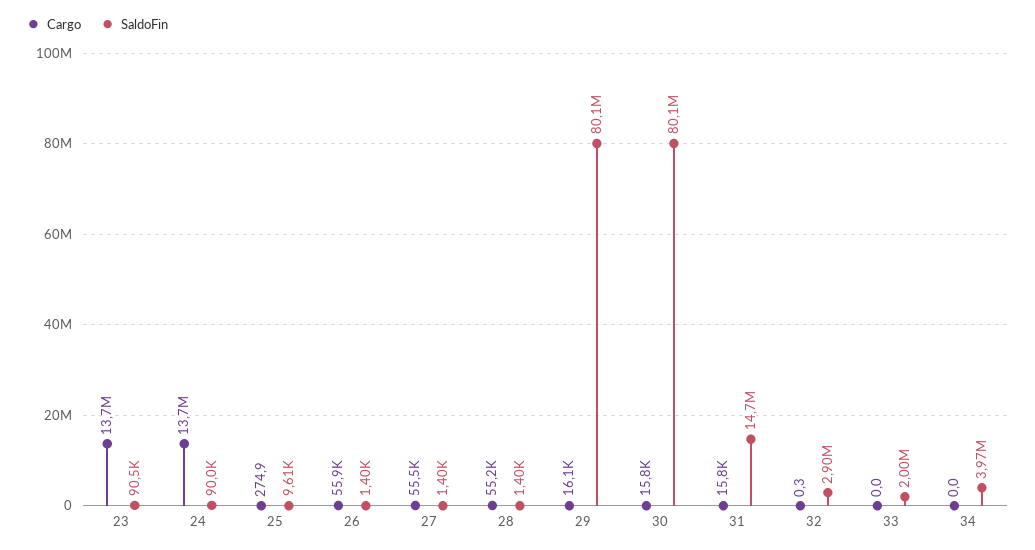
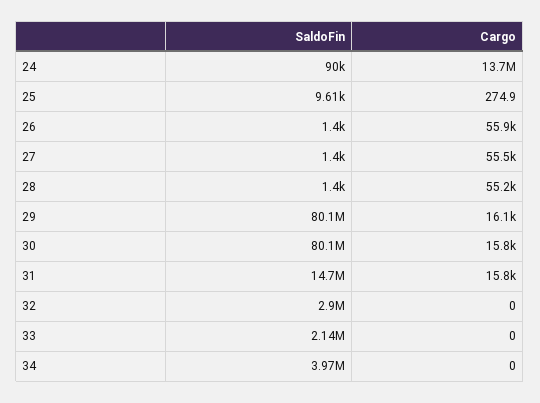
  {
    "Cargo": {
-     "23": 13700000,
      "24": 13700000,
      "25": 274.9,
      "26": 55900,
      "27": 55500,
      "28": 55200,
      "29": 16100,
      "30": 15800,
      "31": 15800,
-     "32": 0.3,
+     "32": 0,
      "33": 0,
      "34": 0
    },
    "SaldoFin": {
-     "23": 90500,
      "24": 90000,
      "25": 9610,
      "26": 1400,
      "27": 1400,
      "28": 1400,
      "29": 80100000,
      "30": 80100000,
      "31": 14700000,
      "32": 2900000,
-     "33": 2000000,
+     "33": 2140000,
      "34": 3970000
    }
  }

